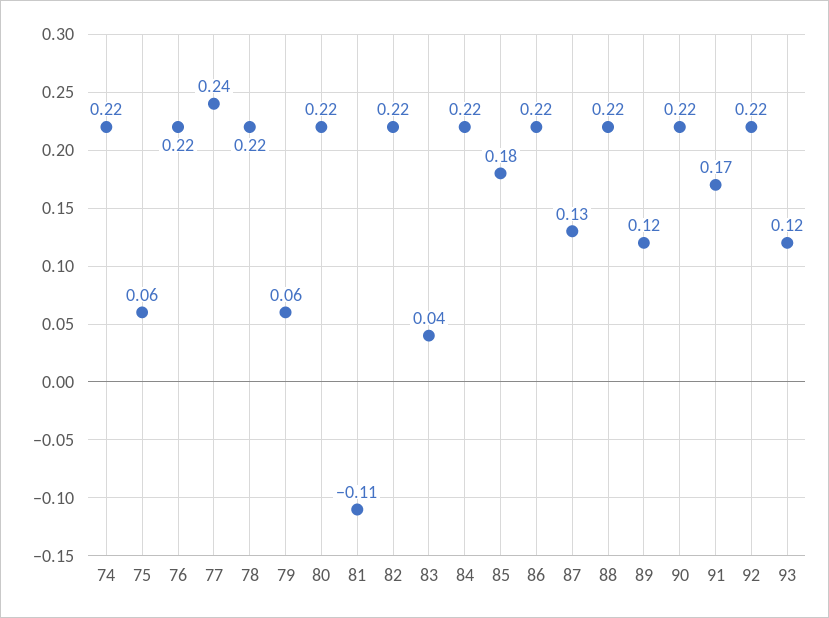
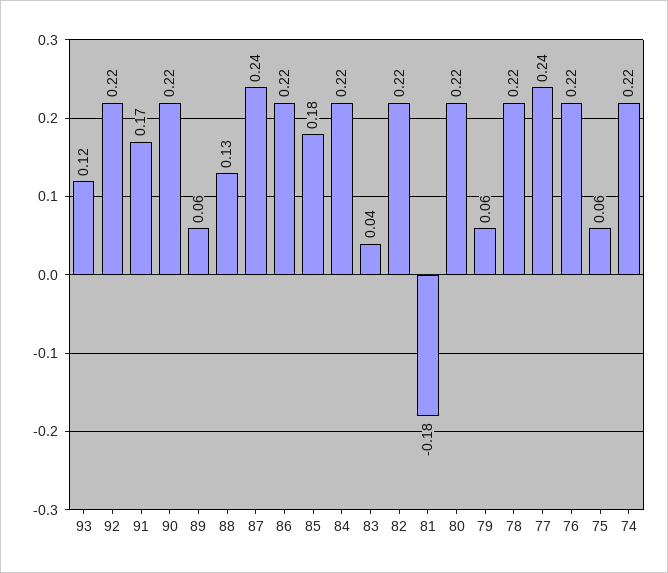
  {
    "74": 0.22,
    "75": 0.06,
    "76": 0.22,
    "77": 0.24,
    "78": 0.22,
    "79": 0.06,
    "80": 0.22,
-   "81": -0.11,
+   "81": -0.18,
    "82": 0.22,
    "83": 0.04,
    "84": 0.22,
    "85": 0.18,
    "86": 0.22,
-   "87": 0.13,
+   "87": 0.24,
-   "88": 0.22,
+   "88": 0.13,
-   "89": 0.12,
+   "89": 0.06,
    "90": 0.22,
    "91": 0.17,
    "92": 0.22,
    "93": 0.12
  }

